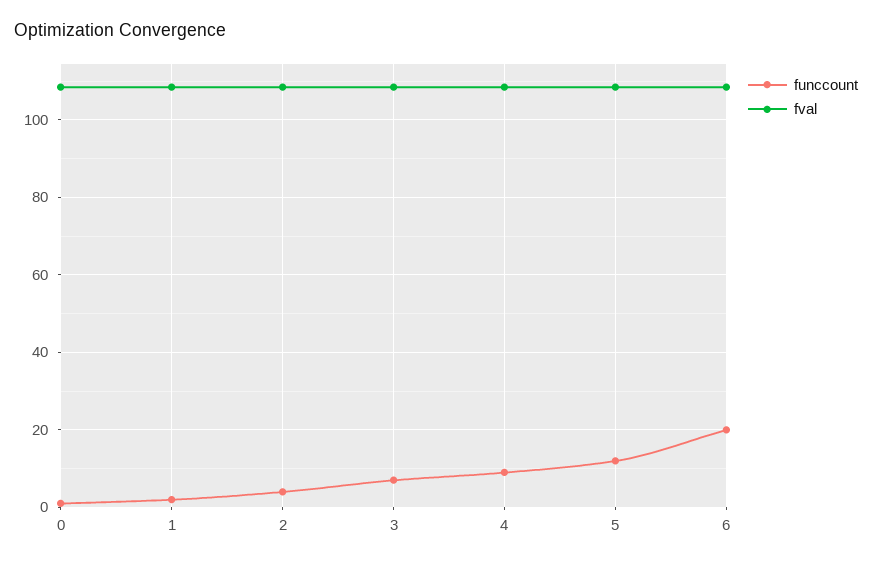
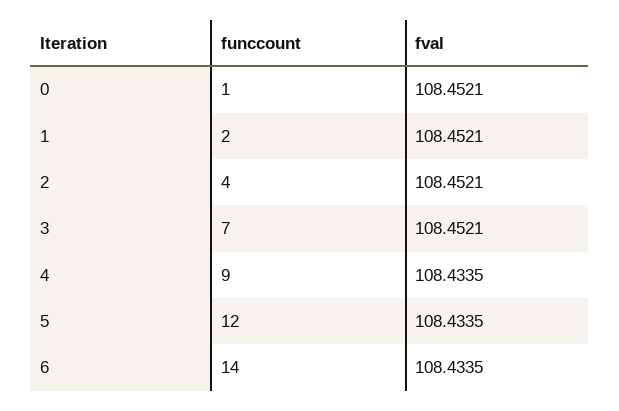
  {
    "funccount": {
      "0": 1,
      "1": 2,
      "2": 4,
      "3": 7,
      "4": 9,
      "5": 12,
-     "6": 20
+     "6": 14
    },
    "fval": {
      "0": 108.4521,
      "1": 108.4521,
      "2": 108.4521,
      "3": 108.4521,
      "4": 108.4335,
      "5": 108.4335,
      "6": 108.4335
    }
  }

